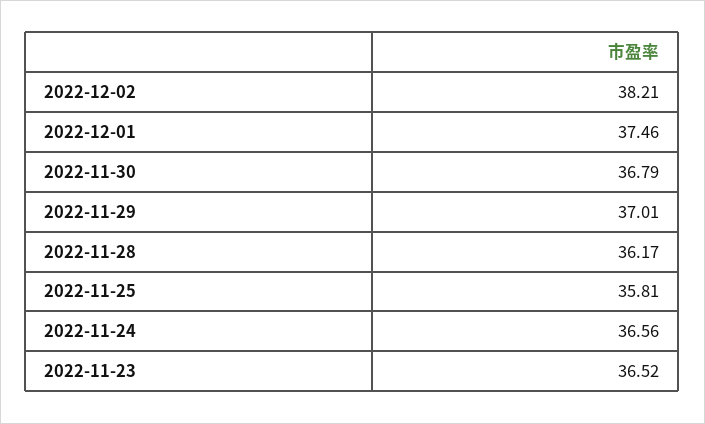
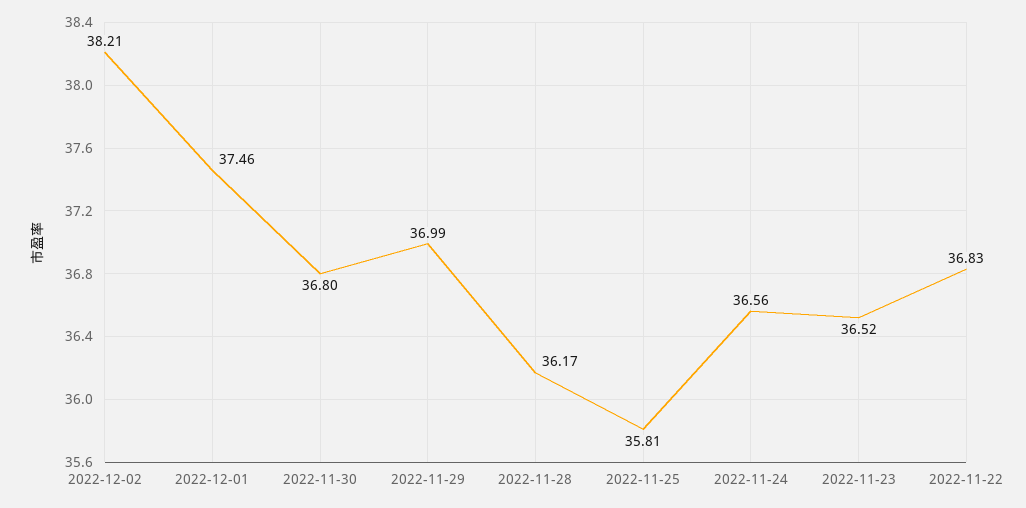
  {
    "2022-12-02": 38.21,
    "2022-12-01": 37.46,
-   "2022-11-30": 36.79,
+   "2022-11-30": 36.8,
-   "2022-11-29": 37.01,
+   "2022-11-29": 36.99,
    "2022-11-28": 36.17,
    "2022-11-25": 35.81,
    "2022-11-24": 36.56,
-   "2022-11-23": 36.52
+   "2022-11-23": 36.52,
+   "2022-11-22": 36.83
  }

